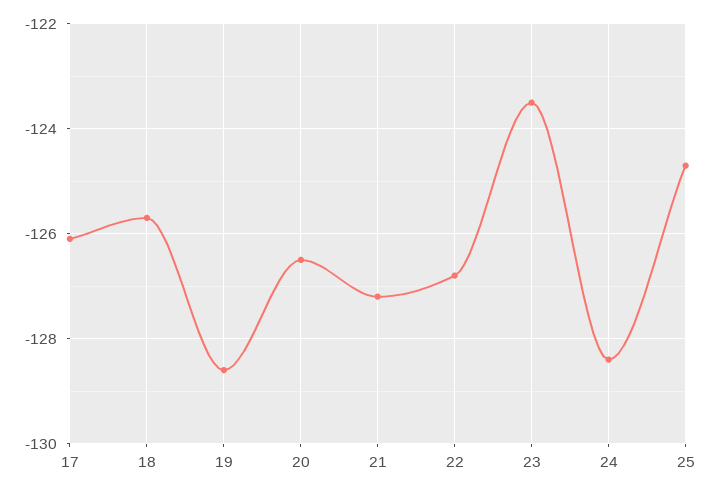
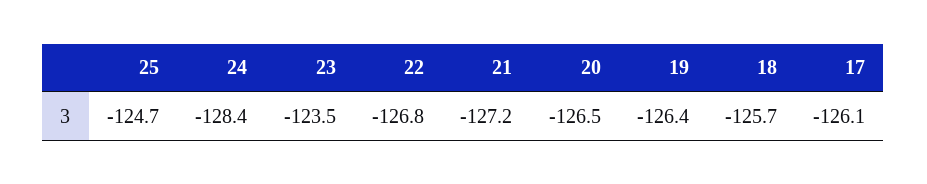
  {
    "17": -126.1,
    "18": -125.7,
-   "19": -128.5,
+   "19": -126.4,
    "20": -126.5,
    "21": -127.2,
    "22": -126.8,
    "23": -123.5,
    "24": -128.4,
    "25": -124.7
  }

